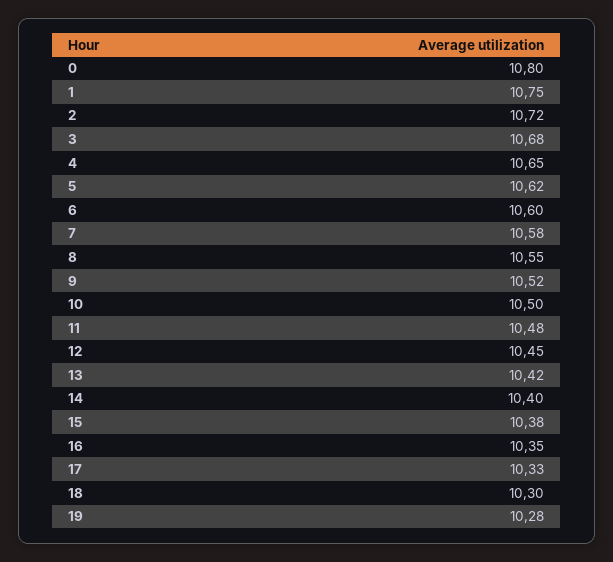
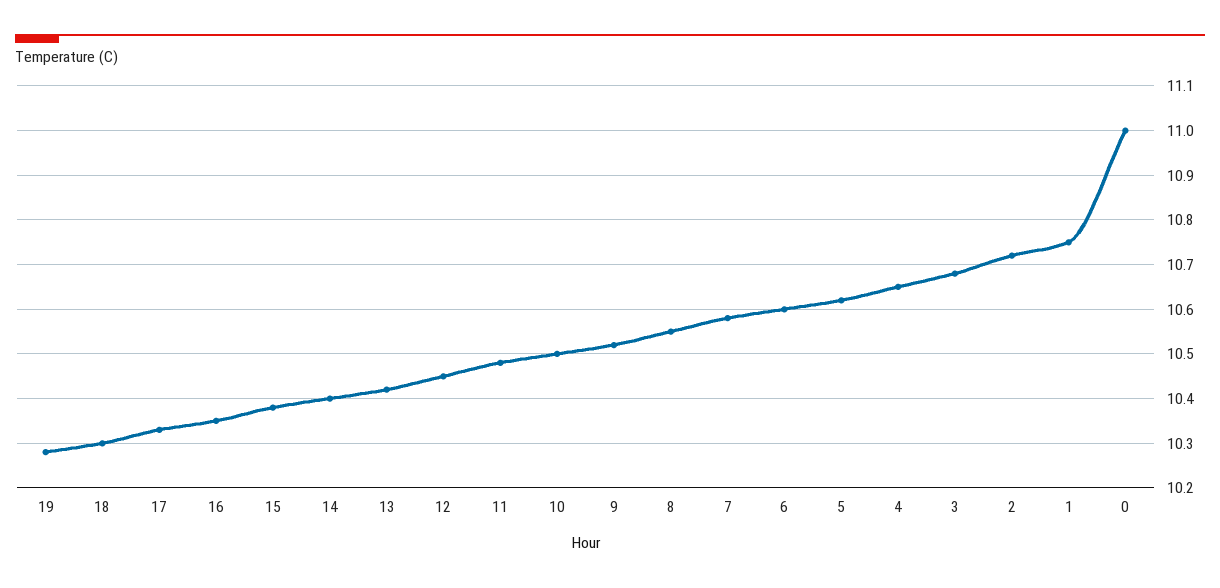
  {
-   "0": 10.8,
+   "0": 11,
    "1": 10.75,
    "2": 10.72,
    "3": 10.68,
    "4": 10.65,
    "5": 10.62,
    "6": 10.6,
    "7": 10.58,
    "8": 10.55,
    "9": 10.52,
    "10": 10.5,
    "11": 10.48,
    "12": 10.45,
    "13": 10.42,
    "14": 10.4,
    "15": 10.38,
    "16": 10.35,
    "17": 10.33,
    "18": 10.3,
    "19": 10.28
  }

